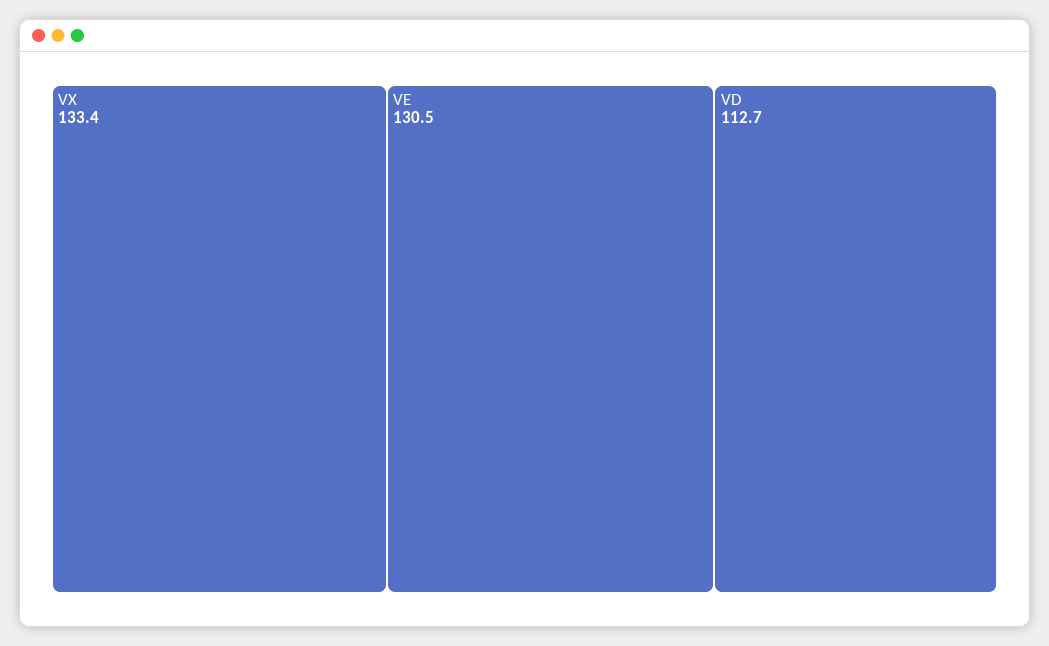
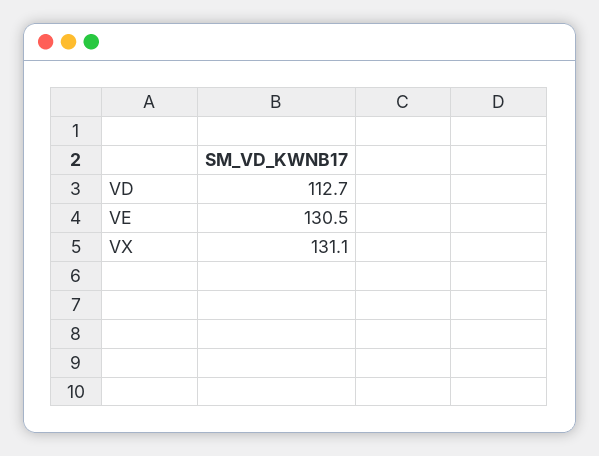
  {
-   "VX": 133.4,
+   "VX": 131.1,
    "VE": 130.5,
    "VD": 112.7
  }

